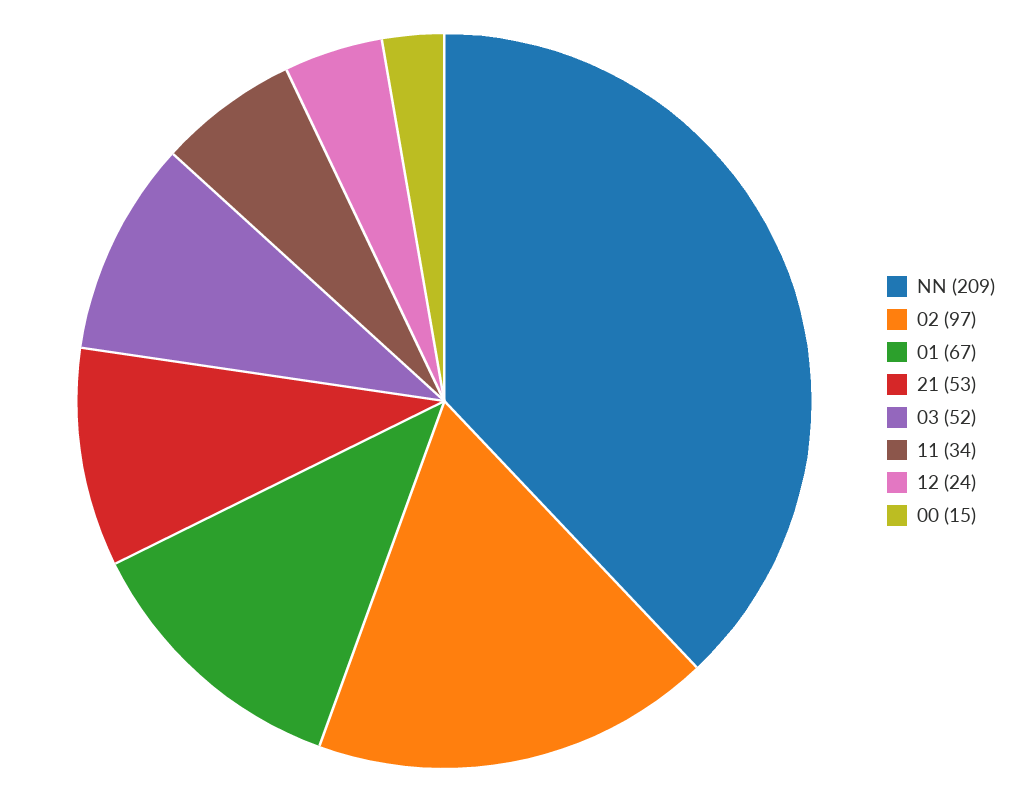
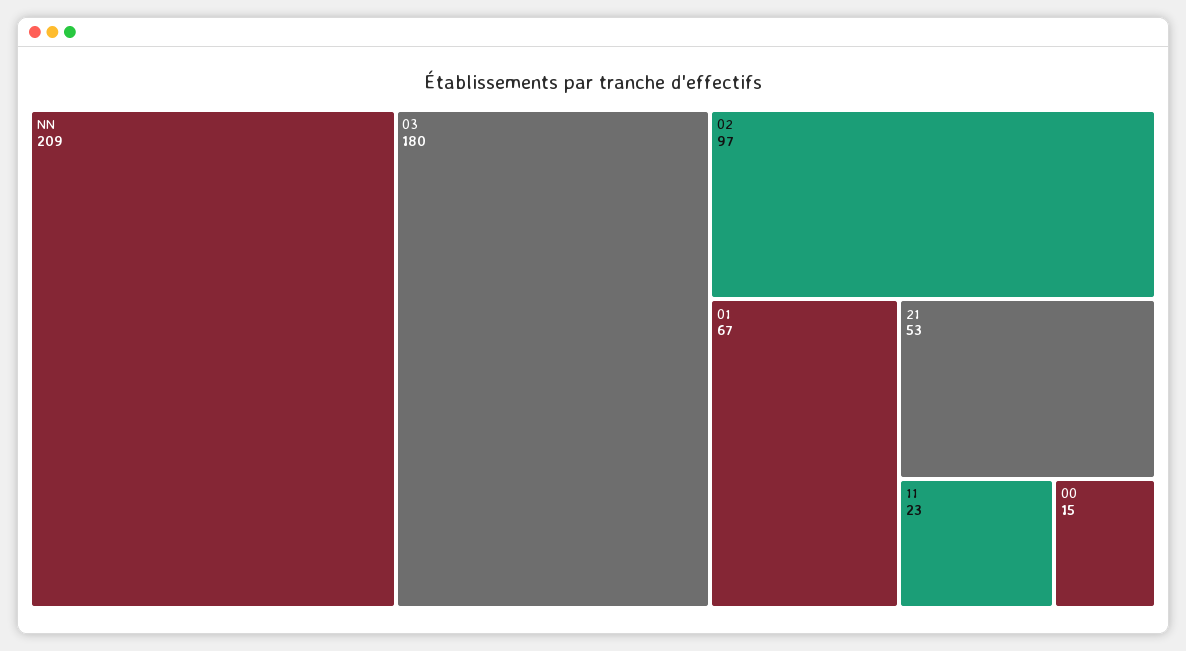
  {
    "NN": 209,
    "02": 97,
    "01": 67,
    "21": 53,
-   "03": 52,
+   "03": 180,
-   "11": 34,
+   "11": 23,
-   "12": 24,
    "00": 15
  }

